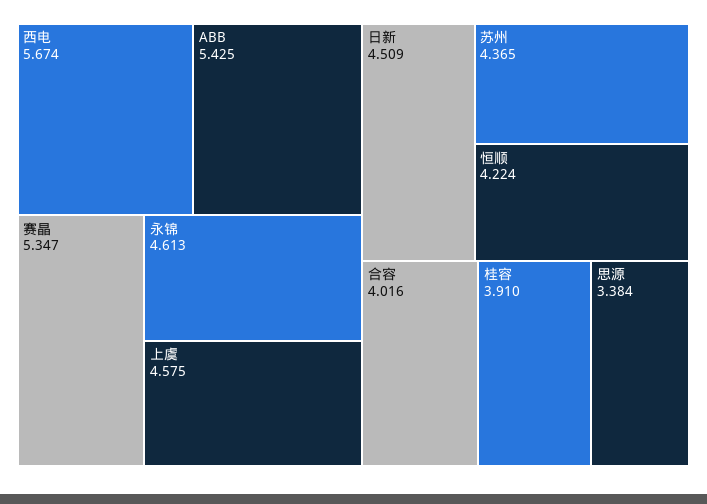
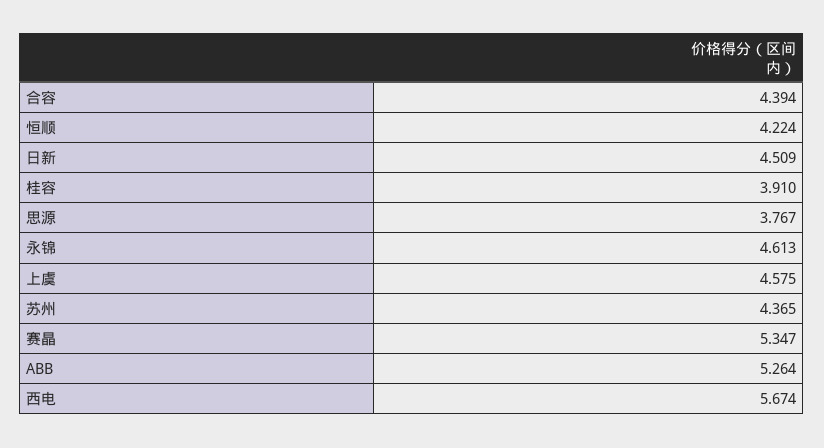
  {
    "西电": 5.674,
-   "ABB": 5.425,
+   "ABB": 5.264,
    "赛晶": 5.347,
    "永锦": 4.613,
    "上虞": 4.575,
    "日新": 4.509,
    "苏州": 4.365,
    "恒顺": 4.224,
-   "合容": 4.016,
+   "合容": 4.394,
    "桂容": 3.91,
-   "思源": 3.384
+   "思源": 3.767
  }

